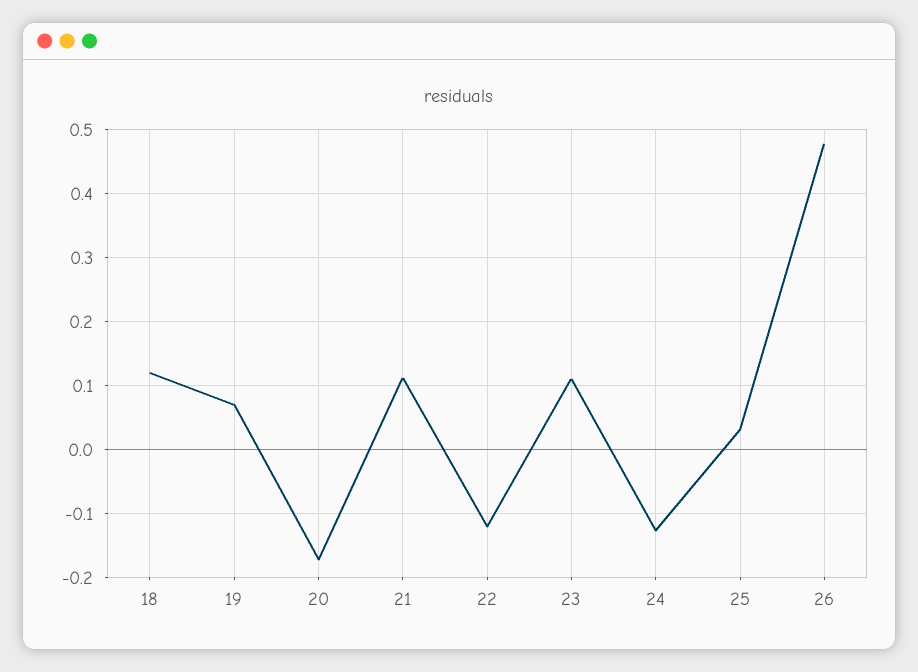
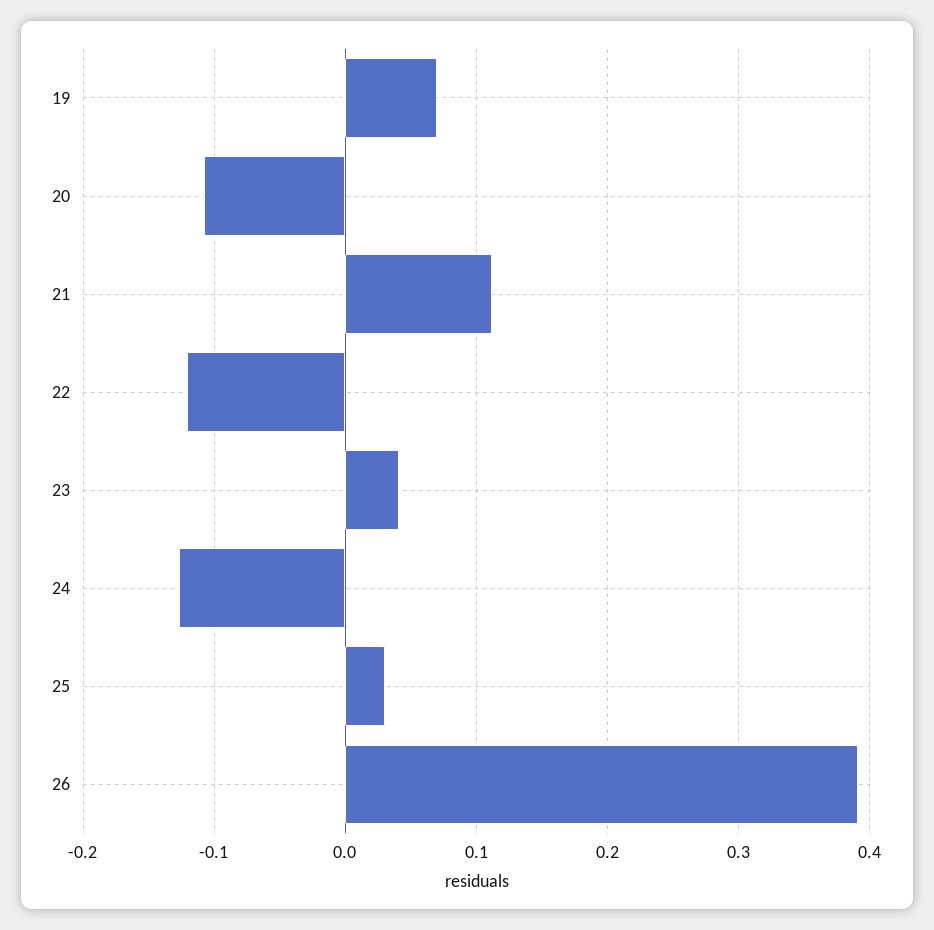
  {
-   "18": 0.12,
    "19": 0.07,
-   "20": -0.17,
+   "20": -0.11,
    "21": 0.11,
    "22": -0.12,
-   "23": 0.11,
+   "23": 0.04,
    "24": -0.13,
    "25": 0.03,
-   "26": 0.48
+   "26": 0.39
  }

